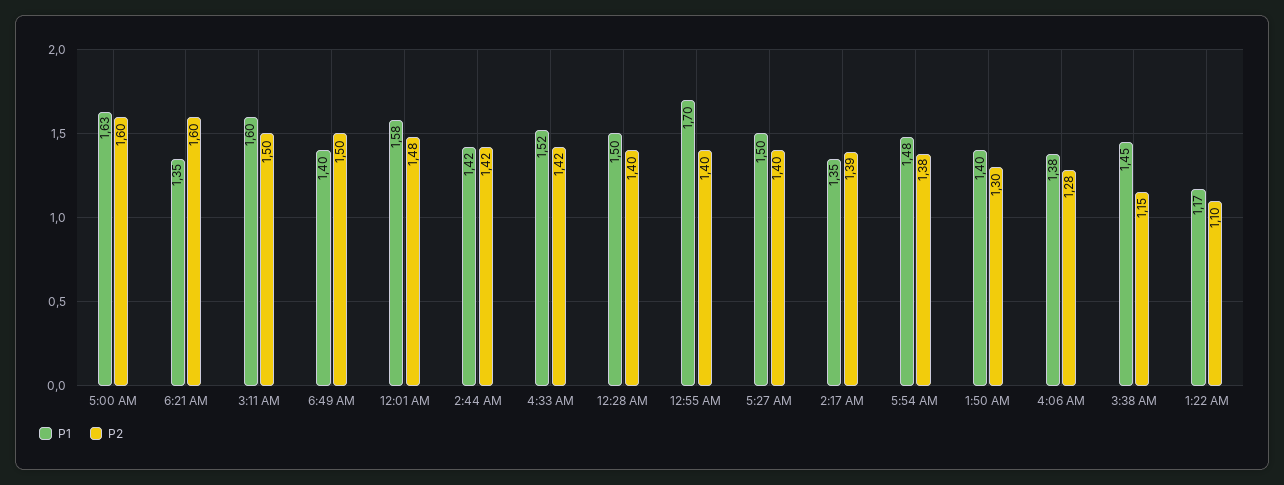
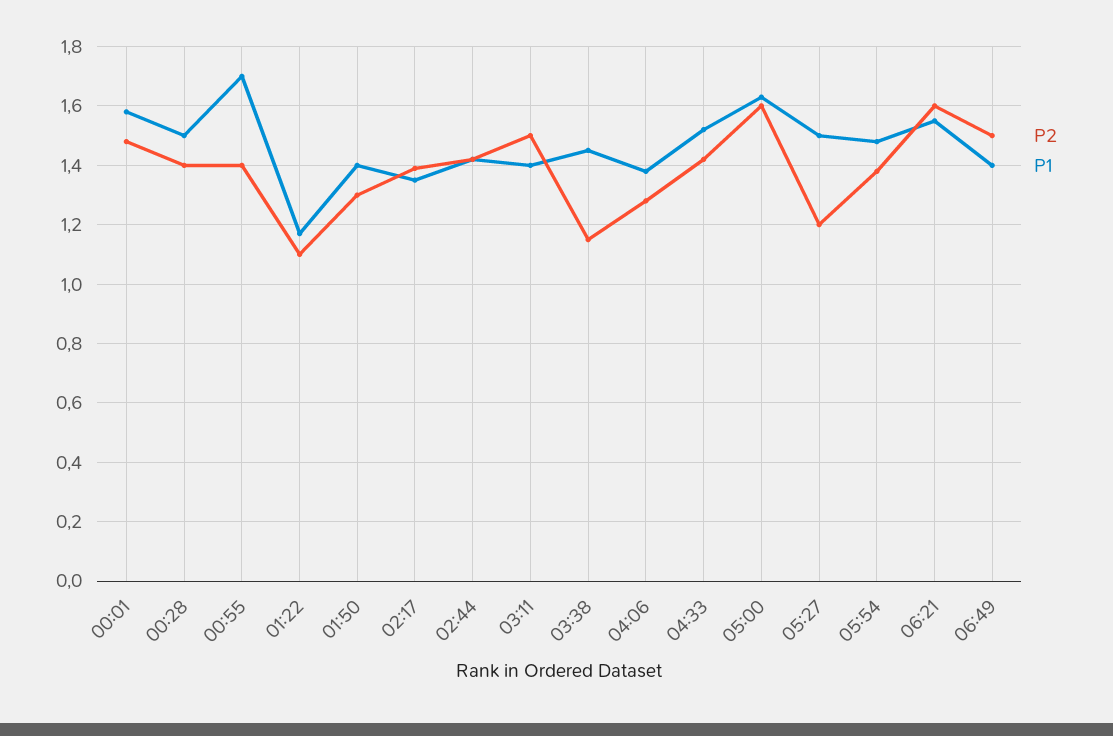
  {
    "P1": {
      "5:00 AM": 1.63,
-     "6:21 AM": 1.35,
+     "6:21 AM": 1.55,
-     "3:11 AM": 1.6,
+     "3:11 AM": 1.4,
      "6:49 AM": 1.4,
      "12:01 AM": 1.58,
      "2:44 AM": 1.42,
      "4:33 AM": 1.52,
      "12:28 AM": 1.5,
      "12:55 AM": 1.7,
      "5:27 AM": 1.5,
      "2:17 AM": 1.35,
      "5:54 AM": 1.48,
      "1:50 AM": 1.4,
      "4:06 AM": 1.38,
      "3:38 AM": 1.45,
      "1:22 AM": 1.17
    },
    "P2": {
      "5:00 AM": 1.6,
      "6:21 AM": 1.6,
      "3:11 AM": 1.5,
      "6:49 AM": 1.5,
      "12:01 AM": 1.48,
      "2:44 AM": 1.42,
      "4:33 AM": 1.42,
      "12:28 AM": 1.4,
      "12:55 AM": 1.4,
-     "5:27 AM": 1.4,
+     "5:27 AM": 1.2,
      "2:17 AM": 1.39,
      "5:54 AM": 1.38,
      "1:50 AM": 1.3,
      "4:06 AM": 1.28,
      "3:38 AM": 1.15,
      "1:22 AM": 1.1
    }
  }

